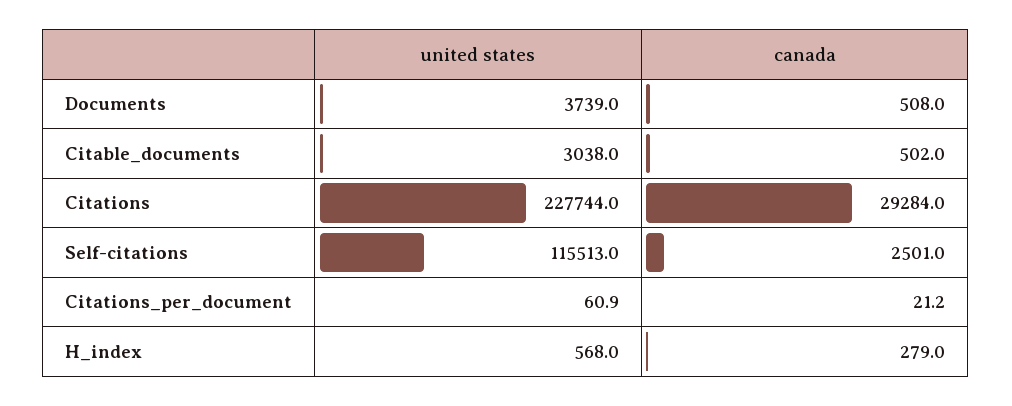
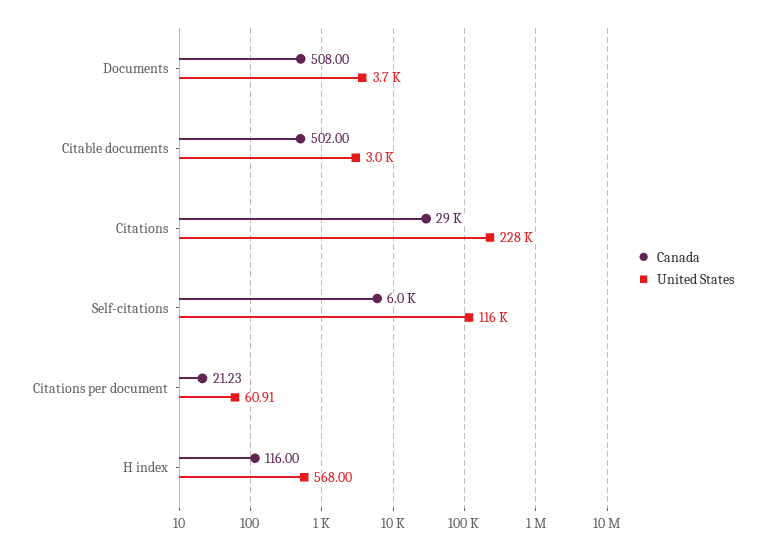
  {
    "united states": {
      "Documents": 3739,
      "Citable_documents": 3038,
      "Citations": 227744,
      "Self-citations": 115513,
      "Citations_per_document": 60.91,
      "H_index": 568
    },
    "canada": {
      "Documents": 508,
      "Citable_documents": 502,
      "Citations": 29284,
-     "Self-citations": 2501,
+     "Self-citations": 6000,
      "Citations_per_document": 21.23,
-     "H_index": 279
+     "H_index": 116
    }
  }

